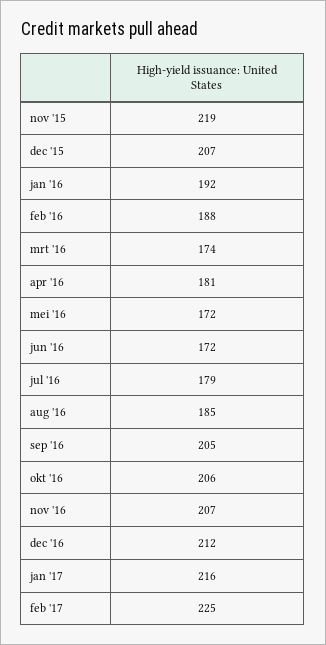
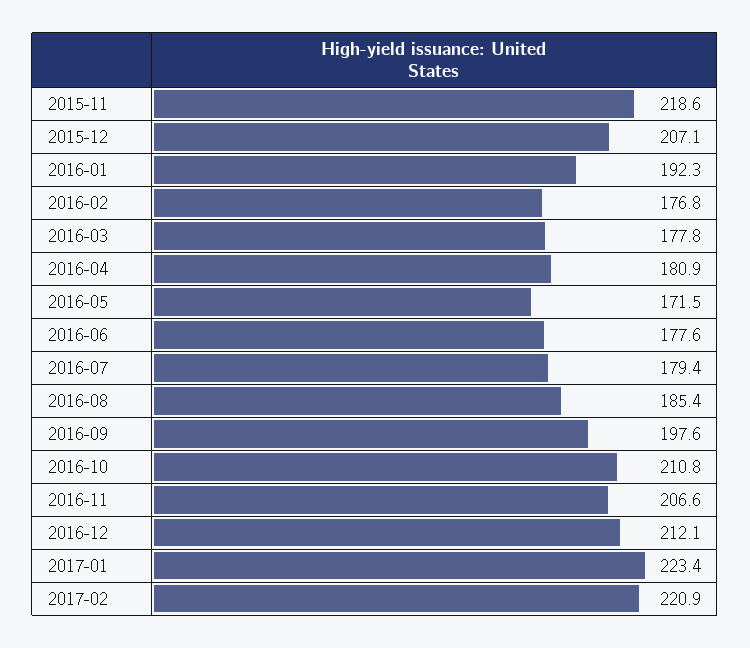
  {
    "nov '15": 218.6,
    "dec '15": 207.1,
    "jan '16": 192.3,
-   "feb '16": 188,
+   "feb '16": 176.8,
-   "mrt '16": 174,
+   "mrt '16": 177.8,
    "apr '16": 180.9,
    "mei '16": 171.5,
-   "jun '16": 172,
+   "jun '16": 177.6,
    "jul '16": 179.4,
    "aug '16": 185.4,
-   "sep '16": 205,
+   "sep '16": 197.6,
-   "okt '16": 206,
+   "okt '16": 210.8,
    "nov '16": 206.6,
    "dec '16": 212.1,
-   "jan '17": 216,
+   "jan '17": 223.4,
-   "feb '17": 225
+   "feb '17": 220.9
  }

